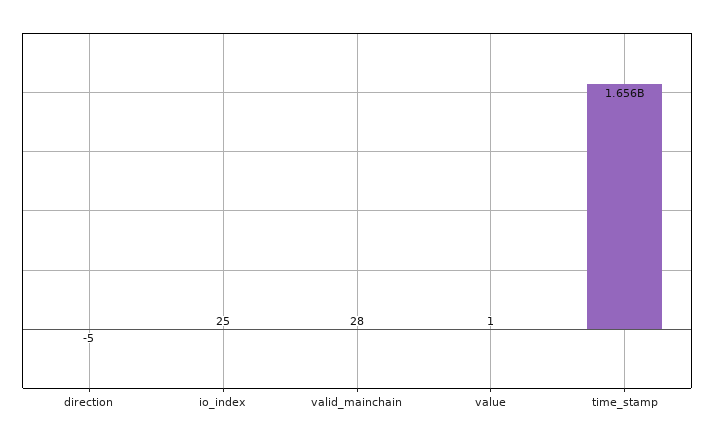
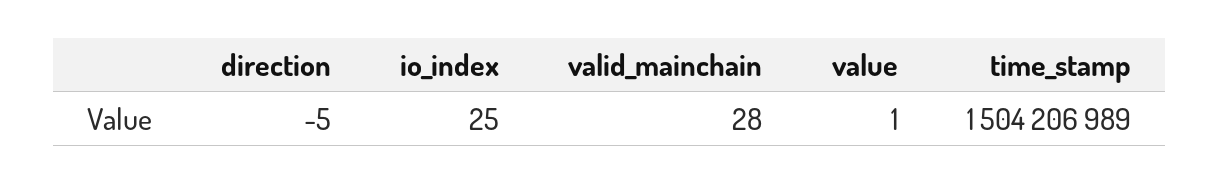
  {
    "direction": -5,
    "io_index": 25,
    "valid_mainchain": 28,
    "value": 1,
-   "time_stamp": 1656000000
+   "time_stamp": 1504206989
  }

